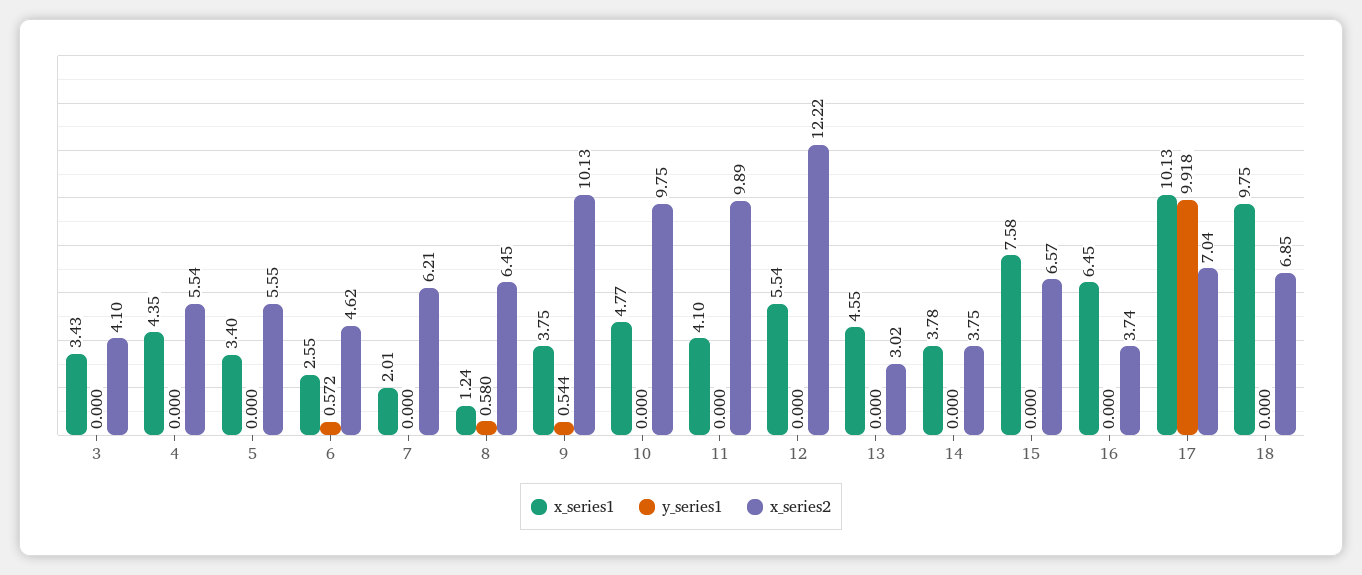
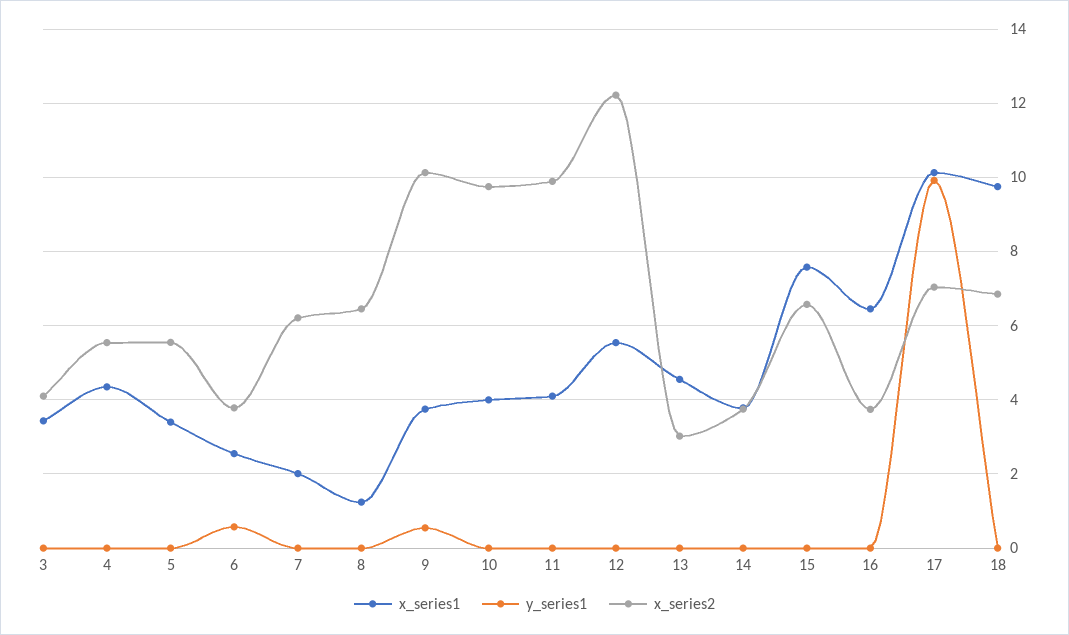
  {
    "x_series1": {
      "3": 3.43,
      "4": 4.35,
      "5": 3.4,
      "6": 2.55,
      "7": 2.01,
      "8": 1.24,
      "9": 3.75,
-     "10": 4.77,
+     "10": 4,
      "11": 4.1,
      "12": 5.54,
      "13": 4.55,
      "14": 3.78,
      "15": 7.58,
      "16": 6.45,
      "17": 10.13,
      "18": 9.75
    },
    "y_series1": {
      "3": 0,
      "4": 0,
      "5": 0,
      "6": 0.572,
      "7": 0,
-     "8": 0.58,
+     "8": 0,
      "9": 0.544,
      "10": 0,
      "11": 0,
      "12": 0,
      "13": 0,
      "14": 0,
      "15": 0,
      "16": 0,
      "17": 9.918,
      "18": 0
    },
    "x_series2": {
      "3": 4.1,
      "4": 5.54,
      "5": 5.55,
-     "6": 4.62,
+     "6": 3.8,
      "7": 6.21,
      "8": 6.45,
      "9": 10.13,
      "10": 9.75,
      "11": 9.89,
      "12": 12.22,
      "13": 3.02,
      "14": 3.75,
      "15": 6.57,
      "16": 3.74,
      "17": 7.04,
      "18": 6.85
    }
  }

